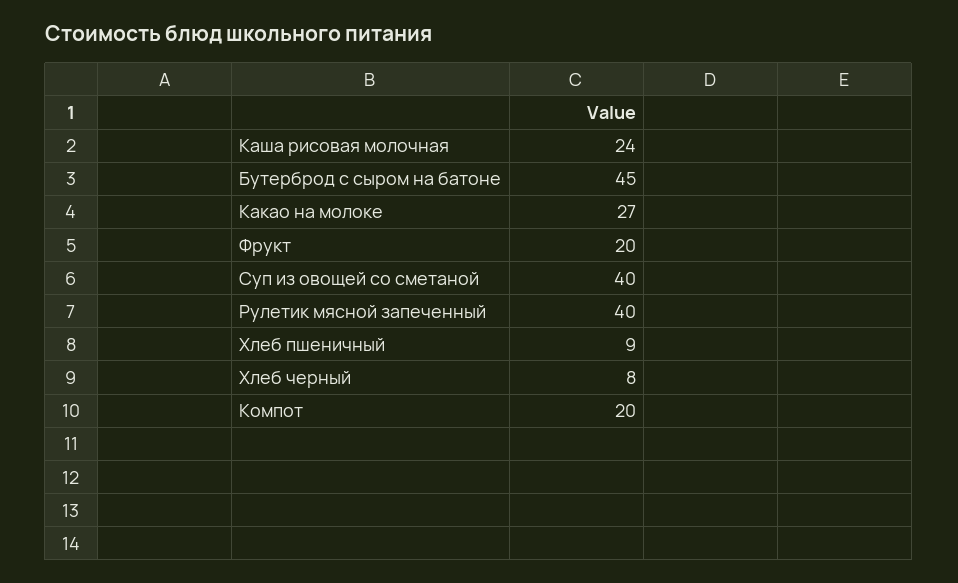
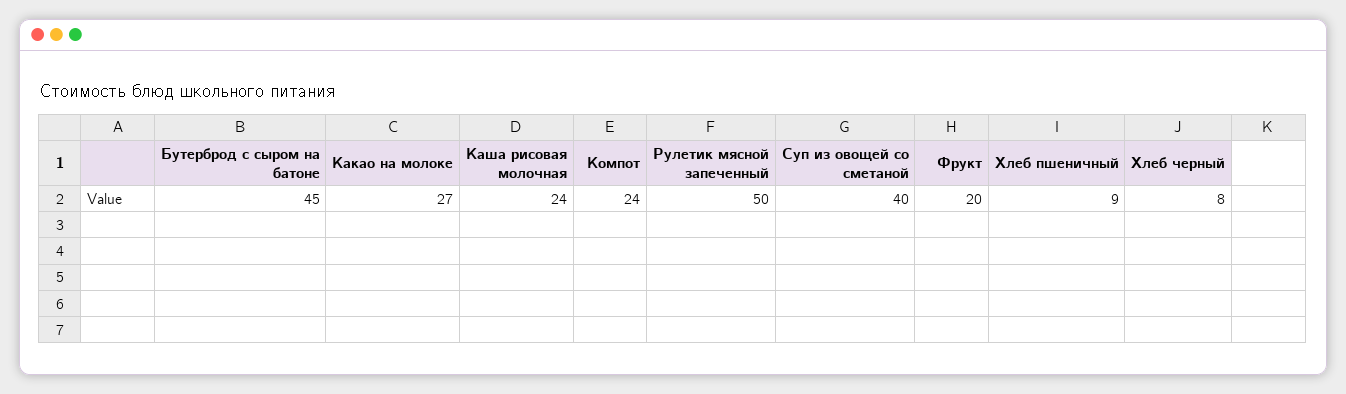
  {
    "Каша рисовая молочная": 24,
    "Бутерброд с сыром на батоне": 45,
    "Какао на молоке": 27,
    "Фрукт": 20,
    "Суп из овощей со сметаной": 40,
-   "Рулетик мясной запеченный": 40,
+   "Рулетик мясной запеченный": 50,
    "Хлеб пшеничный": 9,
    "Хлеб черный": 8,
-   "Компот": 20
+   "Компот": 24
  }

